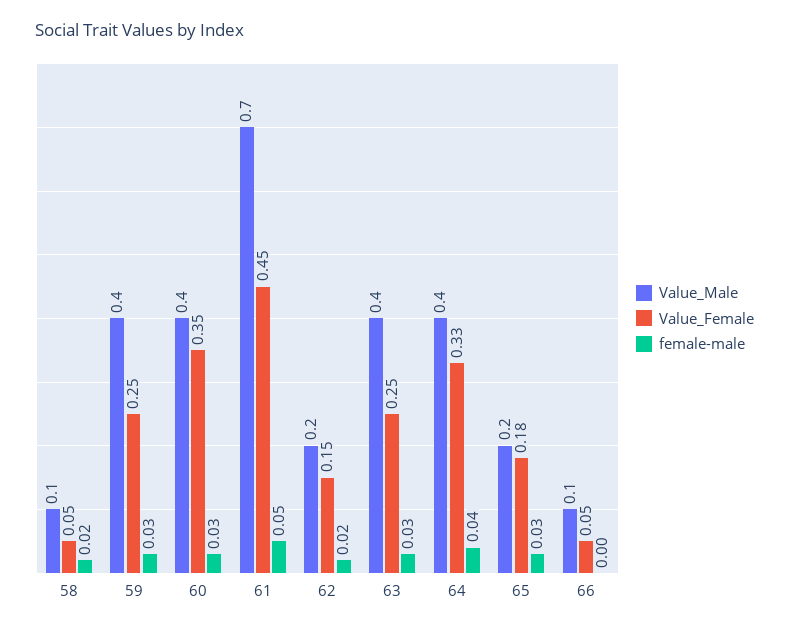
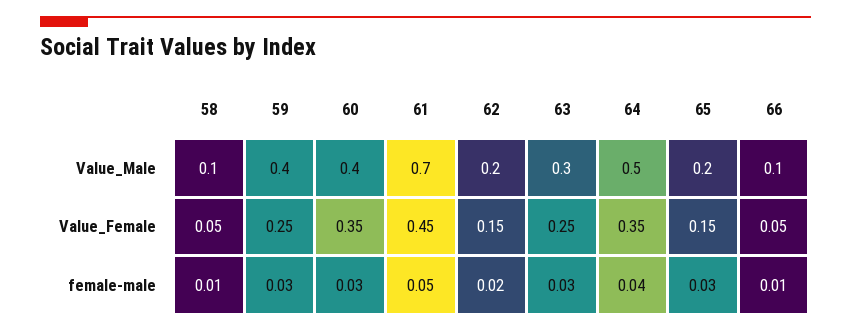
  {
    "Value_Male": {
      "58": 0.1,
      "59": 0.4,
      "60": 0.4,
      "61": 0.7,
      "62": 0.2,
-     "63": 0.4,
+     "63": 0.3,
-     "64": 0.4,
+     "64": 0.5,
      "65": 0.2,
      "66": 0.1
    },
    "Value_Female": {
      "58": 0.05,
      "59": 0.25,
      "60": 0.35,
      "61": 0.45,
      "62": 0.15,
      "63": 0.25,
-     "64": 0.33,
+     "64": 0.35,
-     "65": 0.18,
+     "65": 0.15,
      "66": 0.05
    },
    "female-male": {
-     "58": 0.02,
+     "58": 0.01,
      "59": 0.03,
      "60": 0.03,
      "61": 0.05,
      "62": 0.02,
      "63": 0.03,
      "64": 0.04,
      "65": 0.03,
-     "66": 0
+     "66": 0.01
    }
  }

